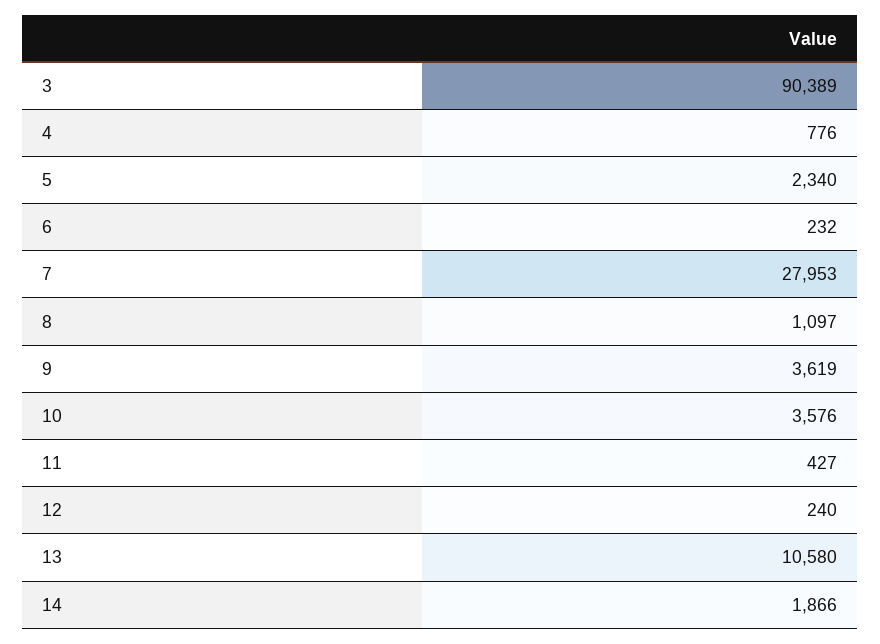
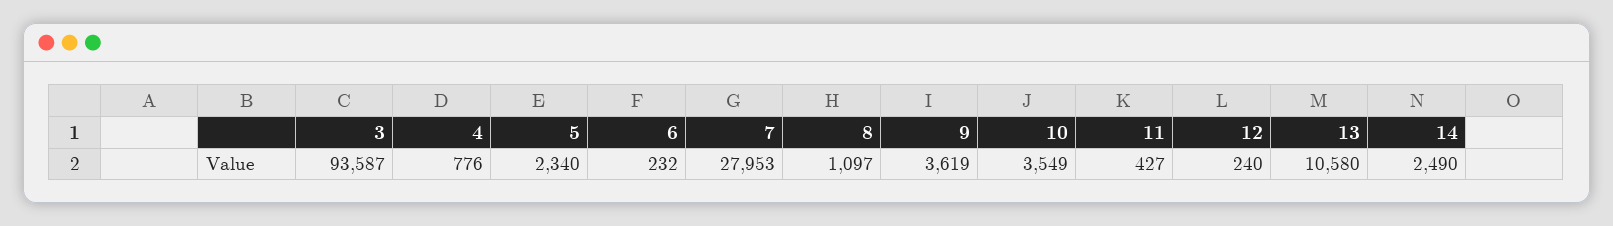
  {
-   "3": 90389,
+   "3": 93587,
    "4": 776,
    "5": 2340,
    "6": 232,
    "7": 27953,
    "8": 1097,
    "9": 3619,
-   "10": 3576,
+   "10": 3549,
    "11": 427,
    "12": 240,
    "13": 10580,
-   "14": 1866
+   "14": 2490
  }

